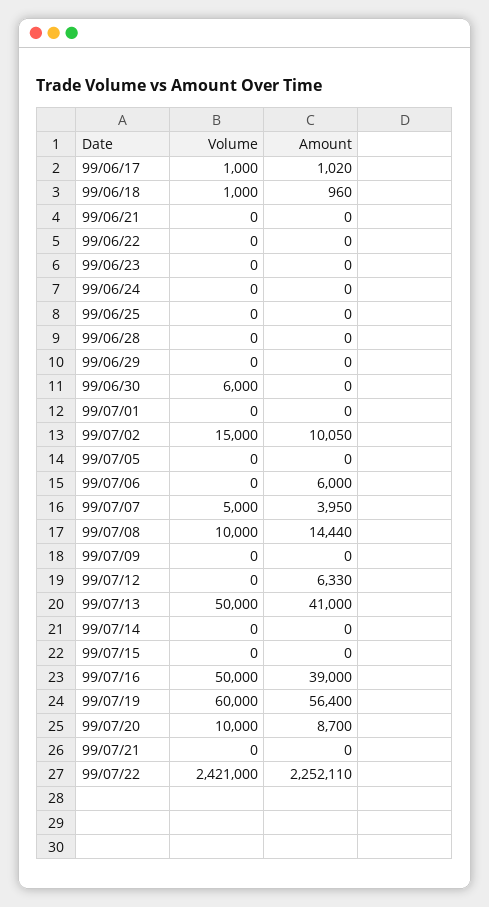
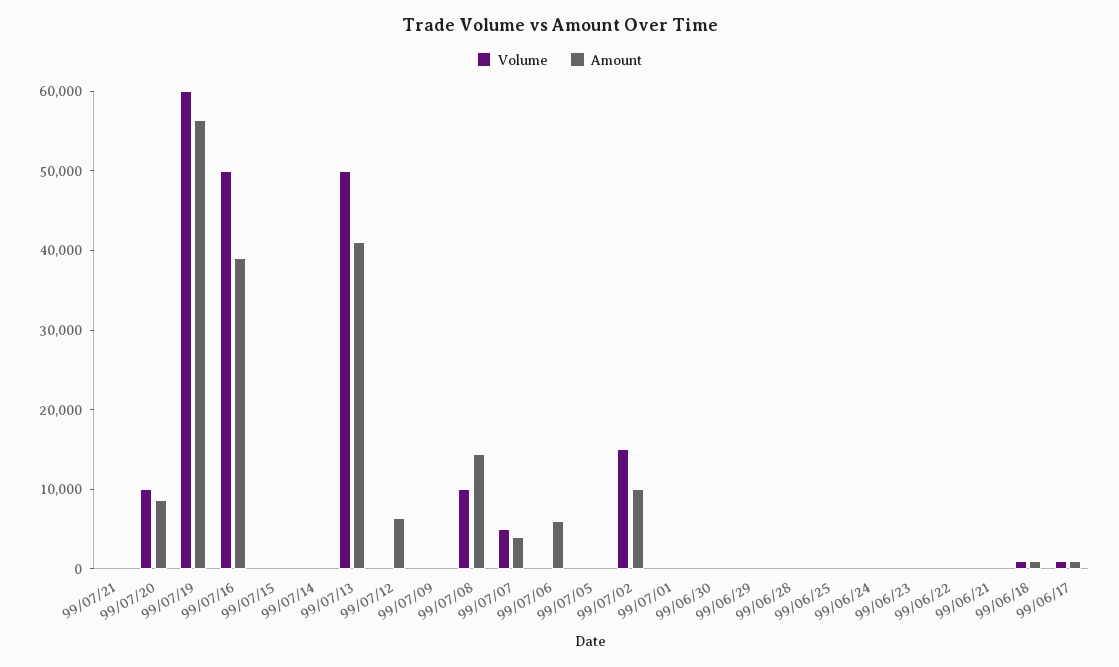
  {
    "Volume": {
      "99/06/17": 1000,
      "99/06/18": 1000,
      "99/06/21": 0,
      "99/06/22": 0,
      "99/06/23": 0,
      "99/06/24": 0,
      "99/06/25": 0,
      "99/06/28": 0,
      "99/06/29": 0,
-     "99/06/30": 6000,
+     "99/06/30": 0,
      "99/07/01": 0,
      "99/07/02": 15000,
      "99/07/05": 0,
      "99/07/06": 0,
      "99/07/07": 5000,
      "99/07/08": 10000,
      "99/07/09": 0,
      "99/07/12": 0,
      "99/07/13": 50000,
      "99/07/14": 0,
      "99/07/15": 0,
      "99/07/16": 50000,
      "99/07/19": 60000,
      "99/07/20": 10000,
-     "99/07/21": 0,
+     "99/07/21": 0
-     "99/07/22": 2421000
    },
    "Amount": {
      "99/06/17": 1020,
      "99/06/18": 960,
      "99/06/21": 0,
      "99/06/22": 0,
      "99/06/23": 0,
      "99/06/24": 0,
      "99/06/25": 0,
      "99/06/28": 0,
      "99/06/29": 0,
      "99/06/30": 0,
      "99/07/01": 0,
      "99/07/02": 10050,
      "99/07/05": 0,
      "99/07/06": 6000,
      "99/07/07": 3950,
      "99/07/08": 14440,
      "99/07/09": 0,
      "99/07/12": 6330,
      "99/07/13": 41000,
      "99/07/14": 0,
      "99/07/15": 0,
      "99/07/16": 39000,
      "99/07/19": 56400,
      "99/07/20": 8700,
-     "99/07/21": 0,
+     "99/07/21": 0
-     "99/07/22": 2252110
    }
  }

